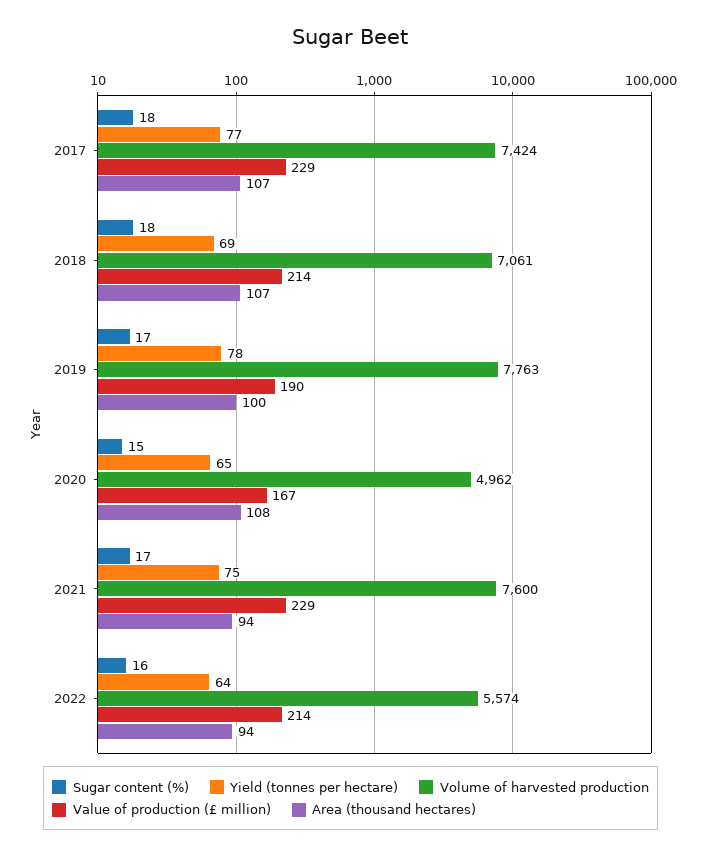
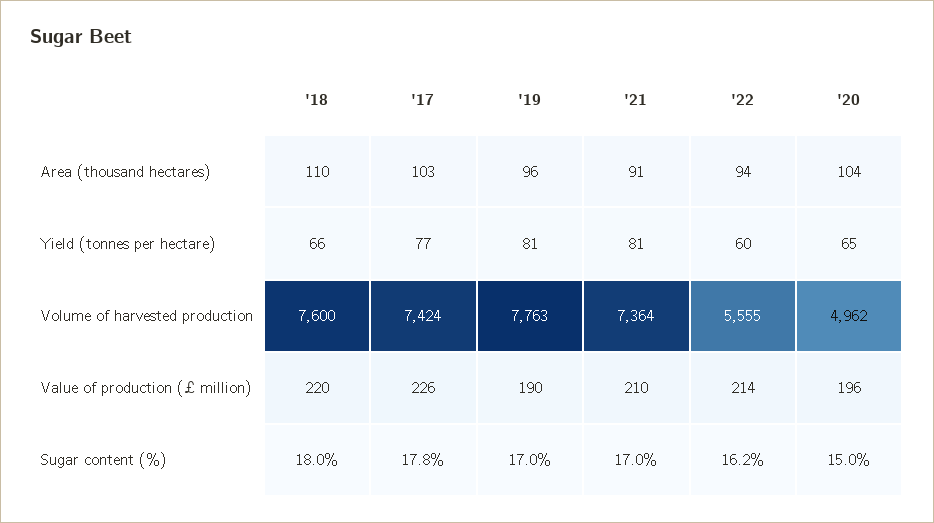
  {
    "Sugar content (%)": {
-     "2017": 18,
+     "2017": 17.8,
      "2018": 18,
      "2019": 17,
      "2020": 15,
      "2021": 17,
-     "2022": 16
+     "2022": 16.2
    },
    "Yield (tonnes per hectare)": {
      "2017": 77,
-     "2018": 69,
+     "2018": 66,
-     "2019": 78,
+     "2019": 81,
      "2020": 65,
-     "2021": 75,
+     "2021": 81,
-     "2022": 64
+     "2022": 60
    },
    "Volume of harvested production": {
      "2017": 7424,
-     "2018": 7061,
+     "2018": 7600,
      "2019": 7763,
      "2020": 4962,
-     "2021": 7600,
+     "2021": 7364,
-     "2022": 5574
+     "2022": 5555
    },
    "Value of production (£ million)": {
-     "2017": 229,
+     "2017": 226,
-     "2018": 214,
+     "2018": 220,
      "2019": 190,
-     "2020": 167,
+     "2020": 196,
-     "2021": 229,
+     "2021": 210,
      "2022": 214
    },
    "Area (thousand hectares)": {
-     "2017": 107,
+     "2017": 103,
-     "2018": 107,
+     "2018": 110,
-     "2019": 100,
+     "2019": 96,
-     "2020": 108,
+     "2020": 104,
-     "2021": 94,
+     "2021": 91,
      "2022": 94
    }
  }

